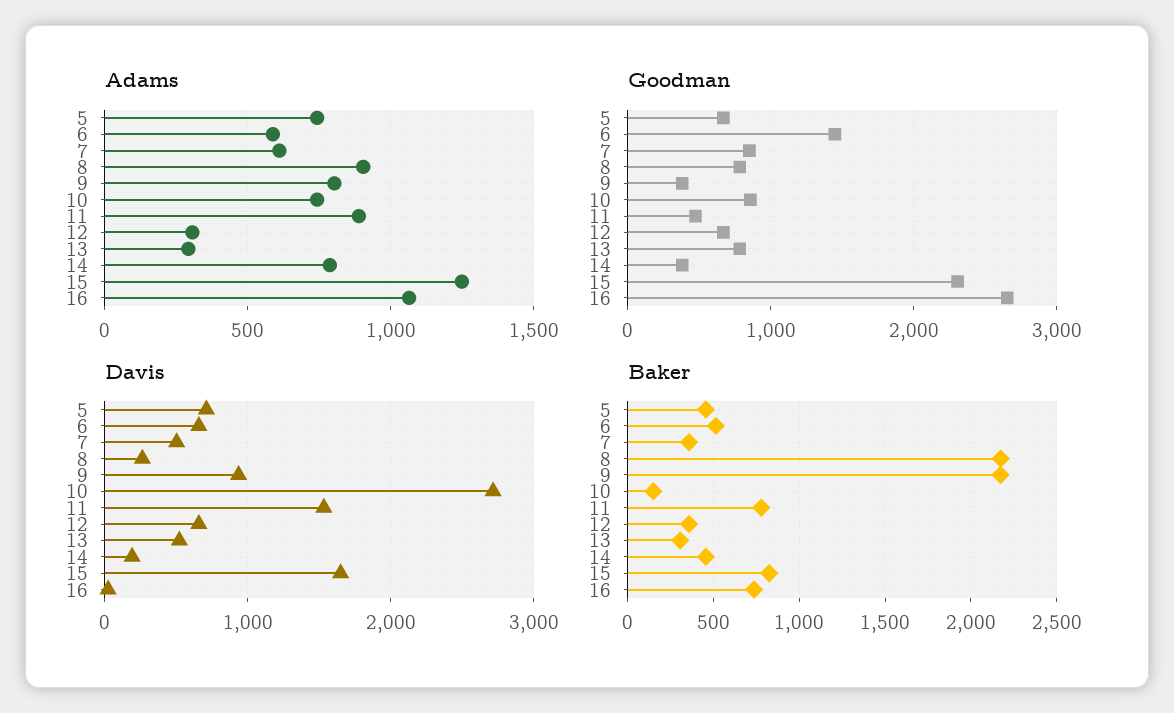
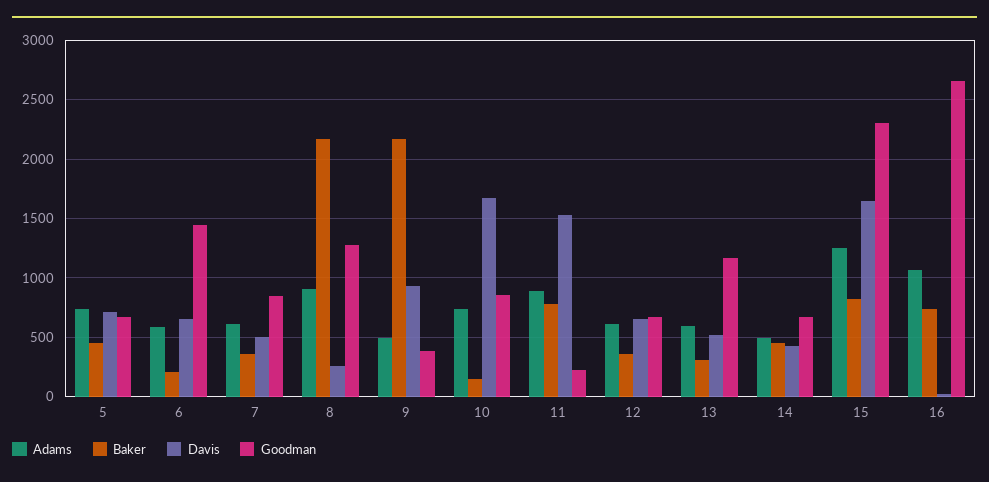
  {
    "Adams": {
      "5": 750,
      "6": 600,
      "7": 600,
      "8": 900,
-     "9": 800,
+     "9": 500,
      "10": 750,
      "11": 900,
-     "12": 300,
+     "12": 600,
-     "13": 300,
+     "13": 600,
-     "14": 800,
+     "14": 500,
      "15": 1250,
      "16": 1050
    },
    "Goodman": {
      "5": 700,
      "6": 1400,
      "7": 900,
-     "8": 800,
+     "8": 1300,
      "9": 400,
      "10": 900,
-     "11": 500,
+     "11": 200,
      "12": 700,
-     "13": 800,
+     "13": 1200,
-     "14": 400,
+     "14": 700,
      "15": 2300,
      "16": 2700
    },
    "Davis": {
      "5": 700,
      "6": 700,
      "7": 500,
      "8": 300,
      "9": 900,
-     "10": 2700,
+     "10": 1700,
      "11": 1500,
      "12": 700,
      "13": 500,
-     "14": 200,
+     "14": 400,
      "15": 1600,
      "16": 0
    },
    "Baker": {
      "5": 450,
-     "6": 500,
+     "6": 200,
      "7": 350,
      "8": 2150,
      "9": 2150,
      "10": 150,
      "11": 800,
      "12": 350,
      "13": 300,
      "14": 450,
      "15": 800,
      "16": 750
    }
  }

